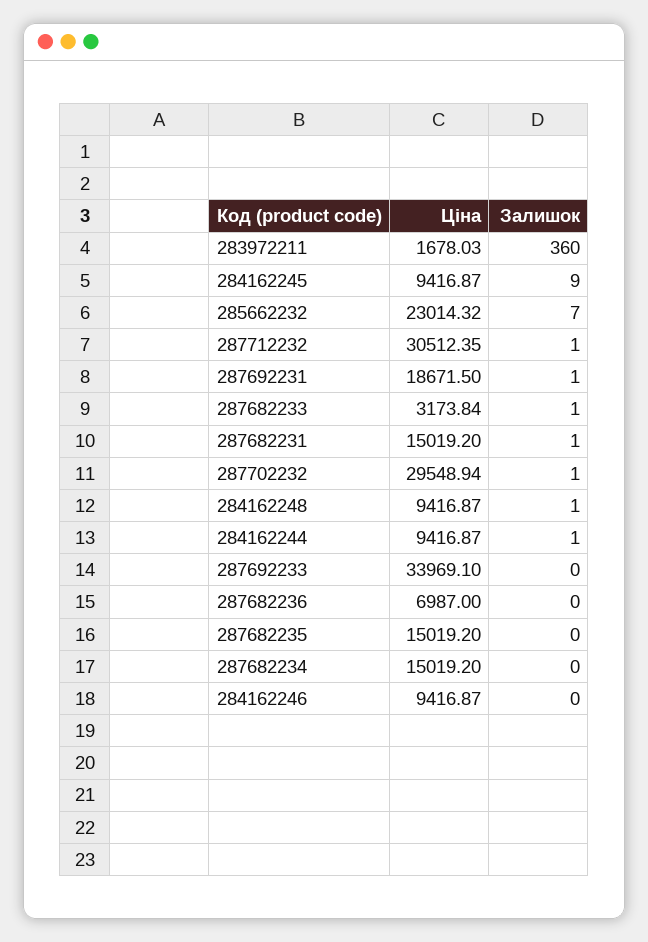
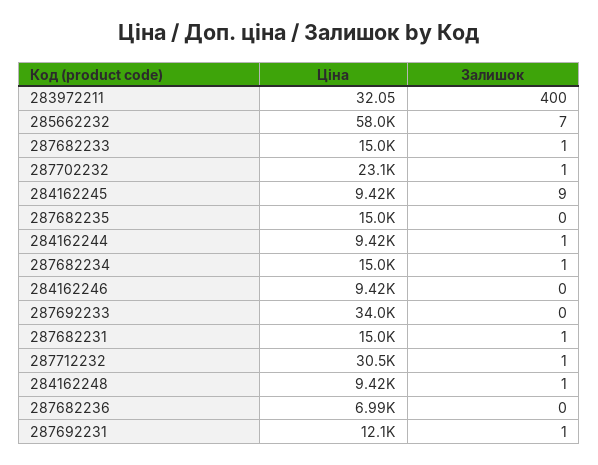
  {
    "Ціна": {
-     "283972211": 1678.03,
+     "283972211": 32.05,
      "284162245": 9416.87,
-     "285662232": 23014.32,
+     "285662232": 58000,
      "287712232": 30512.35,
-     "287692231": 18671.5,
+     "287692231": 12100,
-     "287682233": 3173.84,
+     "287682233": 15000,
      "287682231": 15019.2,
-     "287702232": 29548.94,
+     "287702232": 23100,
      "284162248": 9416.87,
      "284162244": 9416.87,
      "287692233": 33969.1,
      "287682236": 6987,
      "287682235": 15019.2,
      "287682234": 15019.2,
      "284162246": 9416.87
    },
    "Залишок": {
-     "283972211": 360,
+     "283972211": 400,
      "284162245": 9,
      "285662232": 7,
      "287712232": 1,
      "287692231": 1,
      "287682233": 1,
      "287682231": 1,
      "287702232": 1,
      "284162248": 1,
      "284162244": 1,
      "287692233": 0,
      "287682236": 0,
      "287682235": 0,
-     "287682234": 0,
+     "287682234": 1,
      "284162246": 0
    }
  }

